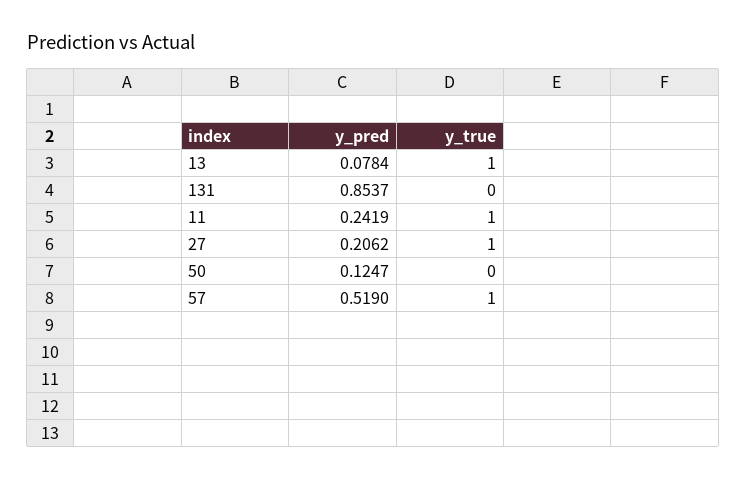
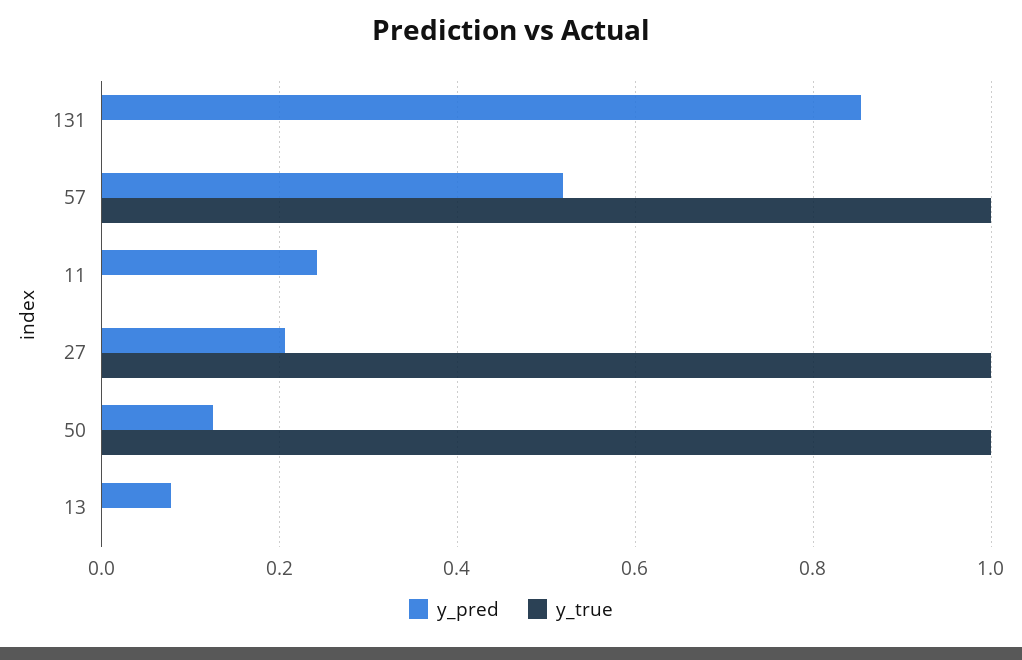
  {
    "y_pred": {
      "13": 0.0784,
      "131": 0.8537,
      "11": 0.2419,
      "27": 0.2062,
      "50": 0.1247,
      "57": 0.519
    },
    "y_true": {
-     "13": 1,
+     "13": 0,
      "131": 0,
-     "11": 1,
+     "11": 0,
      "27": 1,
-     "50": 0,
+     "50": 1,
      "57": 1
    }
  }

